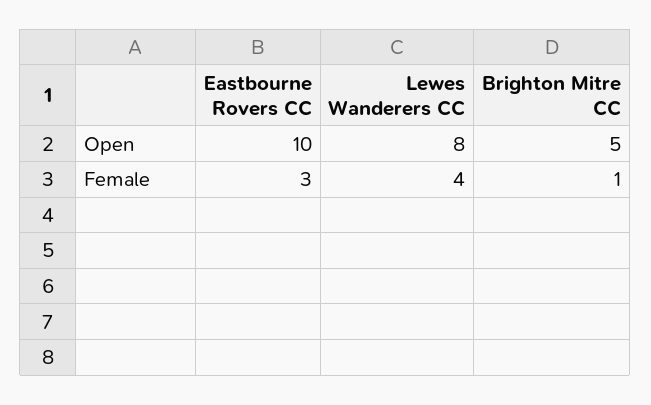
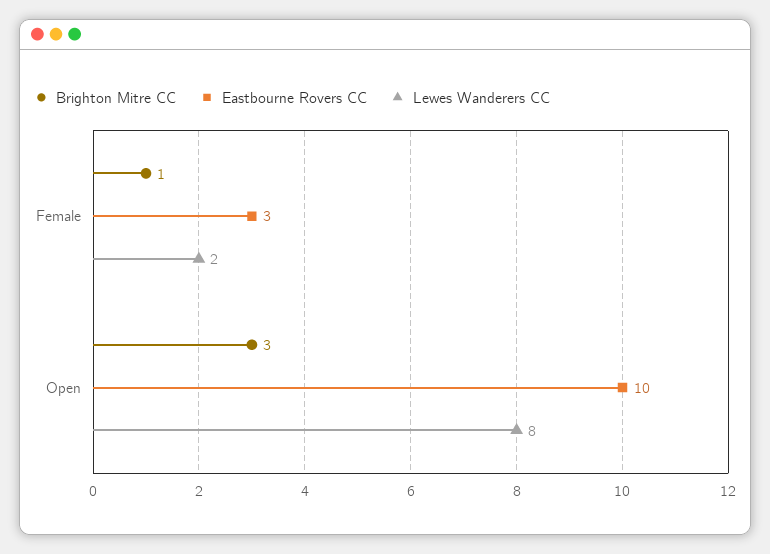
  {
    "Eastbourne Rovers CC": {
      "Open": 10,
      "Female": 3
    },
    "Lewes Wanderers CC": {
      "Open": 8,
-     "Female": 4
+     "Female": 2
    },
    "Brighton Mitre CC": {
-     "Open": 5,
+     "Open": 3,
      "Female": 1
    }
  }

